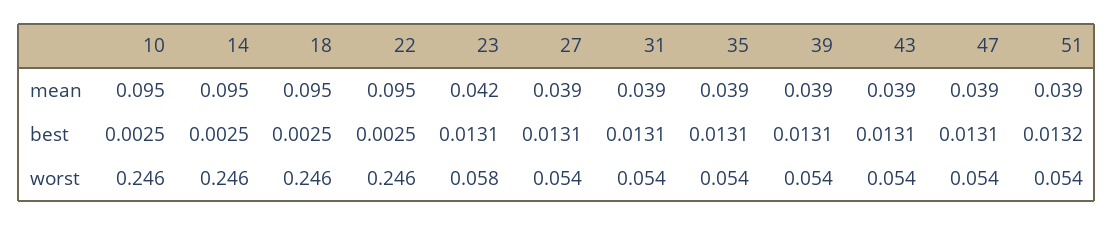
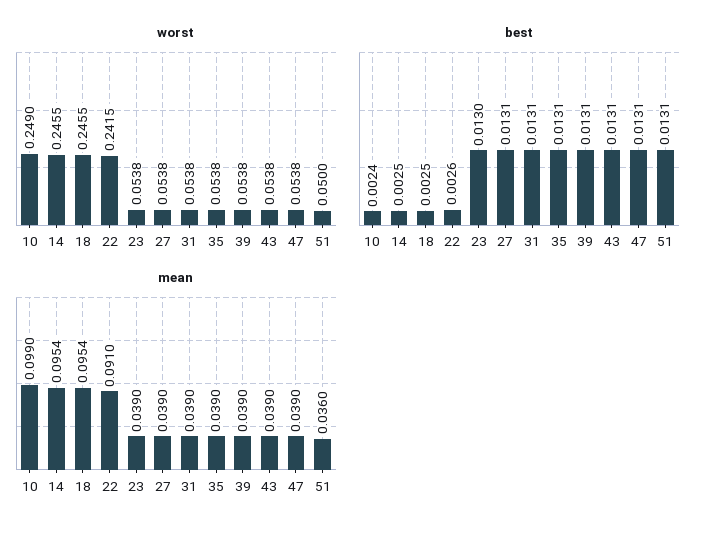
  {
    "mean": {
-     "10": 0.095,
+     "10": 0.099,
      "14": 0.0954,
      "18": 0.0954,
-     "22": 0.095,
+     "22": 0.091,
-     "23": 0.042,
+     "23": 0.039,
      "27": 0.039,
      "31": 0.039,
      "35": 0.039,
      "39": 0.039,
      "43": 0.039,
      "47": 0.039,
-     "51": 0.039
+     "51": 0.036
    },
    "best": {
-     "10": 0.0025,
+     "10": 0.0024,
      "14": 0.0025,
      "18": 0.0025,
-     "22": 0.0025,
+     "22": 0.0026,
-     "23": 0.0131,
+     "23": 0.013,
      "27": 0.0131,
      "31": 0.0131,
      "35": 0.0131,
      "39": 0.0131,
      "43": 0.0131,
      "47": 0.0131,
-     "51": 0.0132
+     "51": 0.0131
    },
    "worst": {
-     "10": 0.246,
+     "10": 0.249,
      "14": 0.2455,
      "18": 0.2455,
-     "22": 0.246,
+     "22": 0.2415,
-     "23": 0.058,
+     "23": 0.0538,
      "27": 0.0538,
      "31": 0.0538,
      "35": 0.0538,
      "39": 0.0538,
      "43": 0.0538,
      "47": 0.0538,
-     "51": 0.054
+     "51": 0.05
    }
  }

